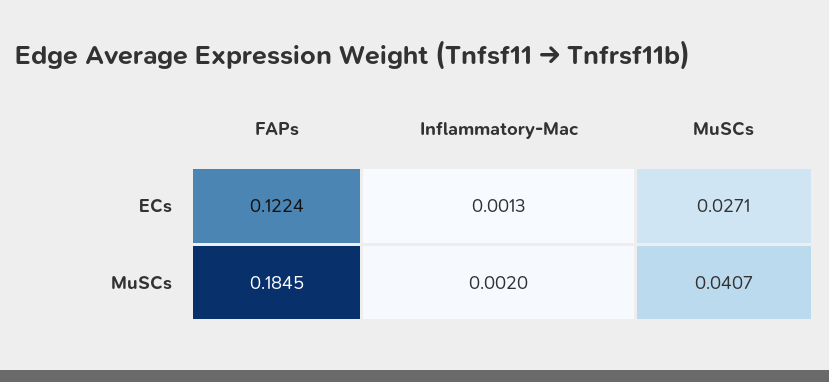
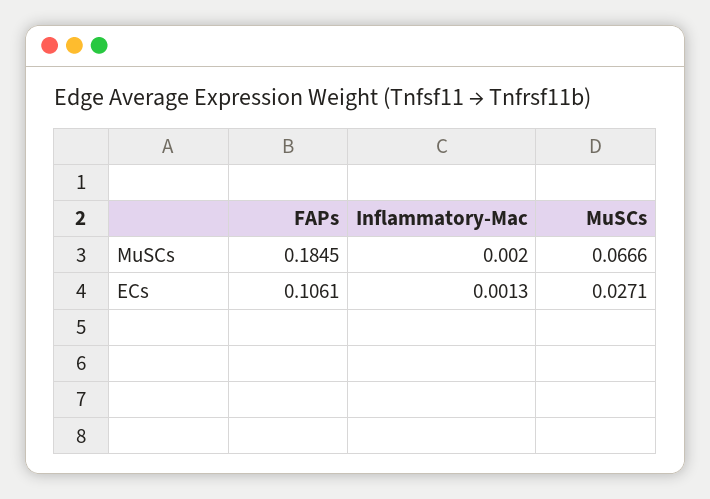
  {
    "FAPs": {
-     "ECs": 0.1224,
+     "ECs": 0.1061,
      "MuSCs": 0.1845
    },
    "Inflammatory-Mac": {
      "ECs": 0.0013,
      "MuSCs": 0.002
    },
    "MuSCs": {
      "ECs": 0.0271,
-     "MuSCs": 0.0407
+     "MuSCs": 0.0666
    }
  }

